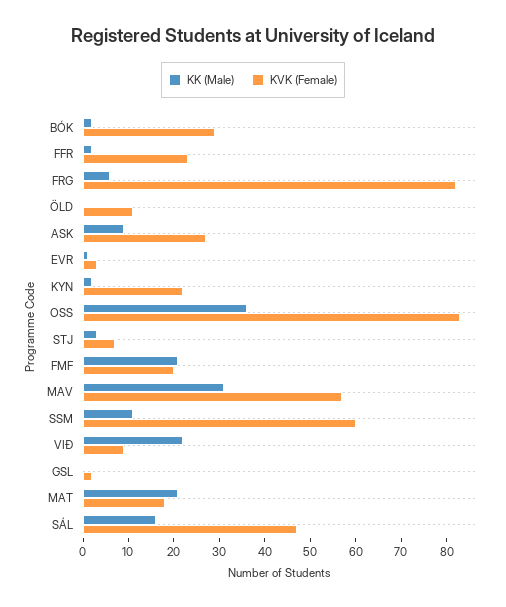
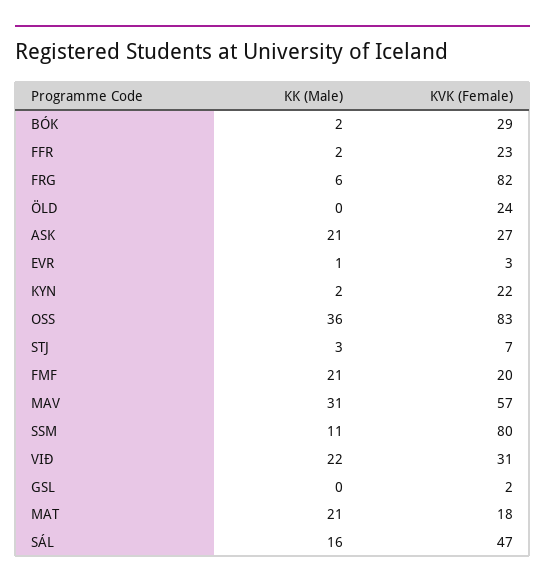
  {
    "KK (Male)": {
      "BÓK": 2,
      "FFR": 2,
      "FRG": 6,
      "ÖLD": 0,
-     "ASK": 10,
+     "ASK": 21,
      "EVR": 1,
      "KYN": 2,
      "OSS": 36,
      "STJ": 3,
      "FMF": 21,
      "MAV": 31,
      "SSM": 11,
      "VIÐ": 22,
      "GSL": 0,
      "MAT": 21,
      "SÁL": 16
    },
    "KVK (Female)": {
      "BÓK": 29,
      "FFR": 23,
      "FRG": 82,
-     "ÖLD": 10,
+     "ÖLD": 24,
      "ASK": 27,
      "EVR": 3,
      "KYN": 22,
      "OSS": 83,
      "STJ": 7,
      "FMF": 20,
      "MAV": 57,
-     "SSM": 60,
+     "SSM": 80,
-     "VIÐ": 10,
+     "VIÐ": 31,
      "GSL": 2,
      "MAT": 18,
      "SÁL": 47
    }
  }

